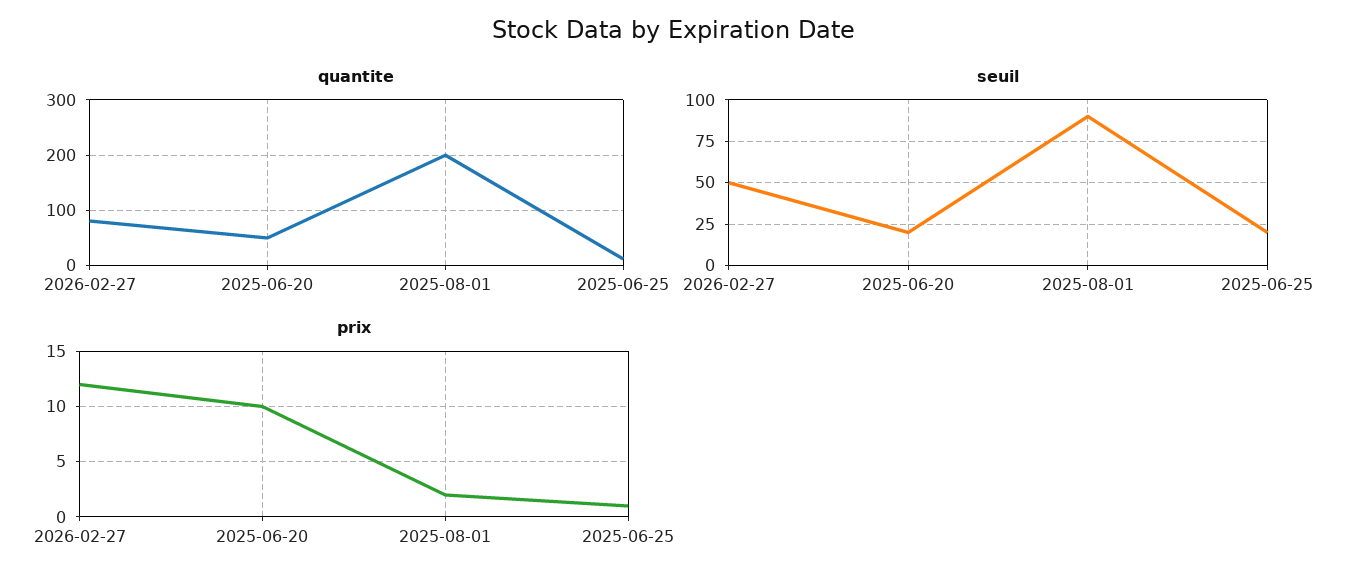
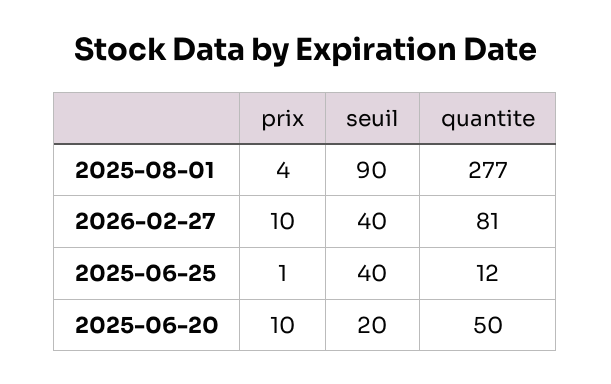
  {
    "quantite": {
      "2026-02-27": 81,
      "2025-06-20": 50,
-     "2025-08-01": 200,
+     "2025-08-01": 277,
      "2025-06-25": 12
    },
    "seuil": {
-     "2026-02-27": 50,
+     "2026-02-27": 40,
      "2025-06-20": 20,
      "2025-08-01": 90,
-     "2025-06-25": 20
+     "2025-06-25": 40
    },
    "prix": {
-     "2026-02-27": 12,
+     "2026-02-27": 10,
      "2025-06-20": 10,
-     "2025-08-01": 2,
+     "2025-08-01": 4,
      "2025-06-25": 1
    }
  }

